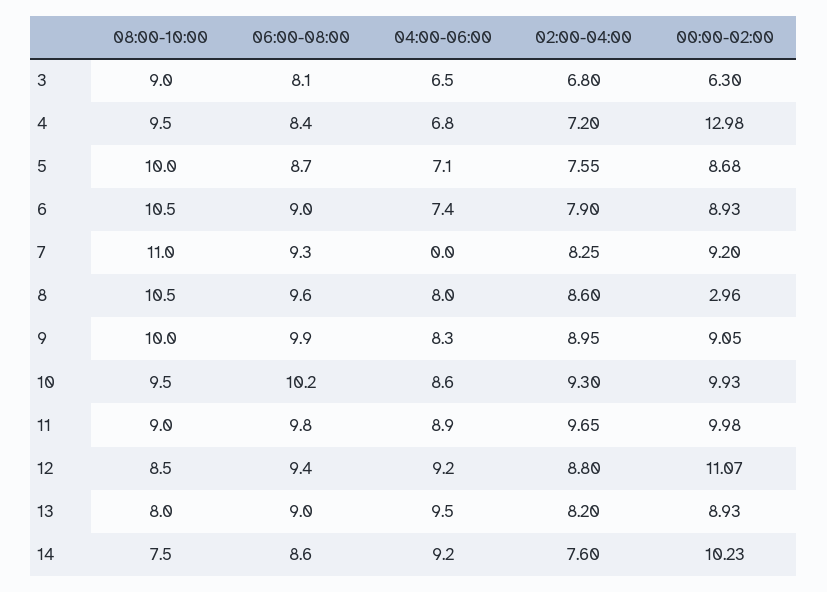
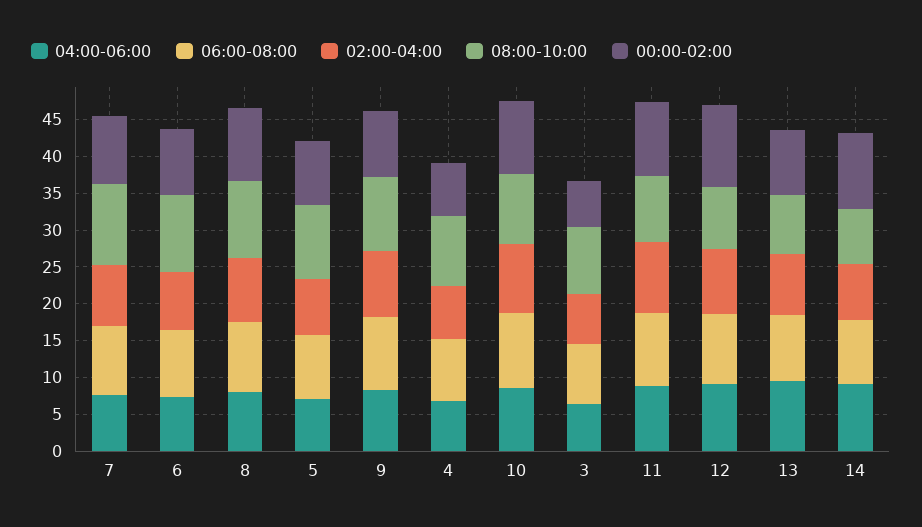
  {
    "08:00-10:00": {
      "3": 9,
      "4": 9.5,
      "5": 10,
      "6": 10.5,
      "7": 11,
      "8": 10.5,
      "9": 10,
      "10": 9.5,
      "11": 9,
      "12": 8.5,
      "13": 8,
      "14": 7.5
    },
    "06:00-08:00": {
      "3": 8.1,
      "4": 8.4,
      "5": 8.7,
      "6": 9,
      "7": 9.3,
      "8": 9.6,
      "9": 9.9,
      "10": 10.2,
      "11": 9.8,
      "12": 9.4,
      "13": 9,
      "14": 8.6
    },
    "04:00-06:00": {
      "3": 6.5,
      "4": 6.8,
      "5": 7.1,
      "6": 7.4,
-     "7": 0,
+     "7": 7.5,
      "8": 8,
      "9": 8.3,
      "10": 8.6,
      "11": 8.9,
      "12": 9.2,
      "13": 9.5,
      "14": 9.2
    },
    "02:00-04:00": {
      "3": 6.8,
      "4": 7.2,
      "5": 7.55,
      "6": 7.9,
      "7": 8.25,
      "8": 8.6,
      "9": 8.95,
      "10": 9.3,
      "11": 9.65,
      "12": 8.8,
      "13": 8.2,
      "14": 7.6
    },
    "00:00-02:00": {
      "3": 6.3,
-     "4": 12.98,
+     "4": 7.5,
      "5": 8.68,
      "6": 8.93,
      "7": 9.2,
-     "8": 2.96,
+     "8": 10,
      "9": 9.05,
      "10": 9.93,
      "11": 9.98,
      "12": 11.07,
      "13": 8.93,
      "14": 10.23
    }
  }

